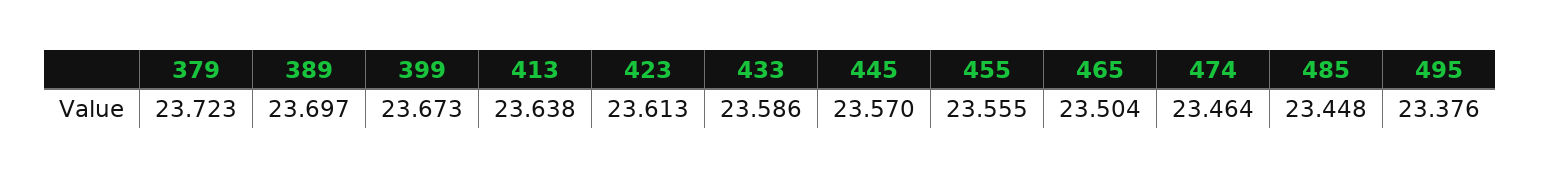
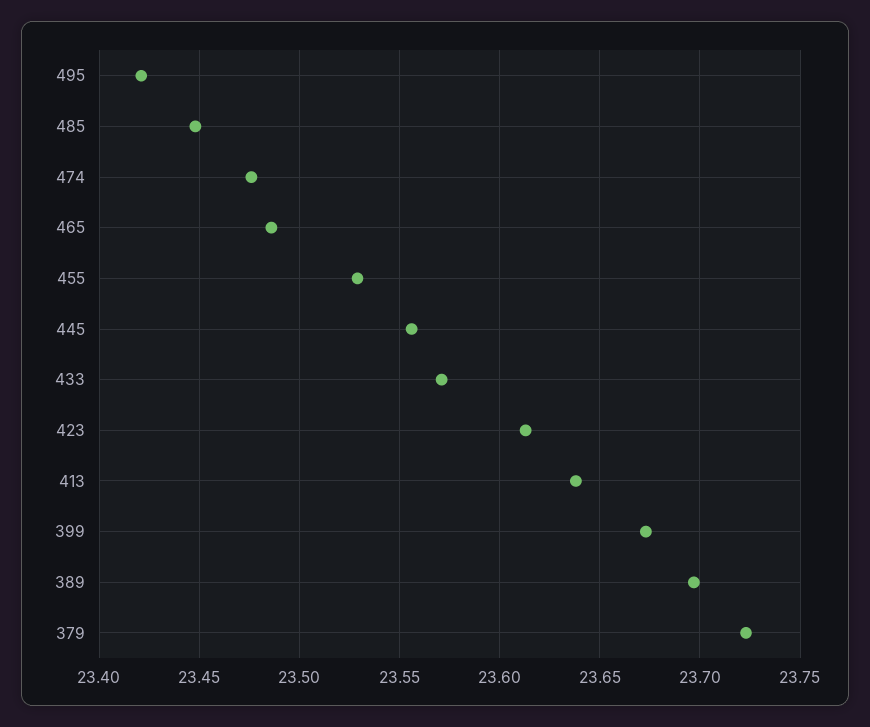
  {
    "379": 23.723,
    "389": 23.697,
    "399": 23.673,
    "413": 23.638,
    "423": 23.613,
-   "433": 23.586,
+   "433": 23.57,
-   "445": 23.57,
+   "445": 23.555,
-   "455": 23.555,
+   "455": 23.53,
-   "465": 23.504,
+   "465": 23.485,
-   "474": 23.464,
+   "474": 23.475,
    "485": 23.448,
-   "495": 23.376
+   "495": 23.42
  }

